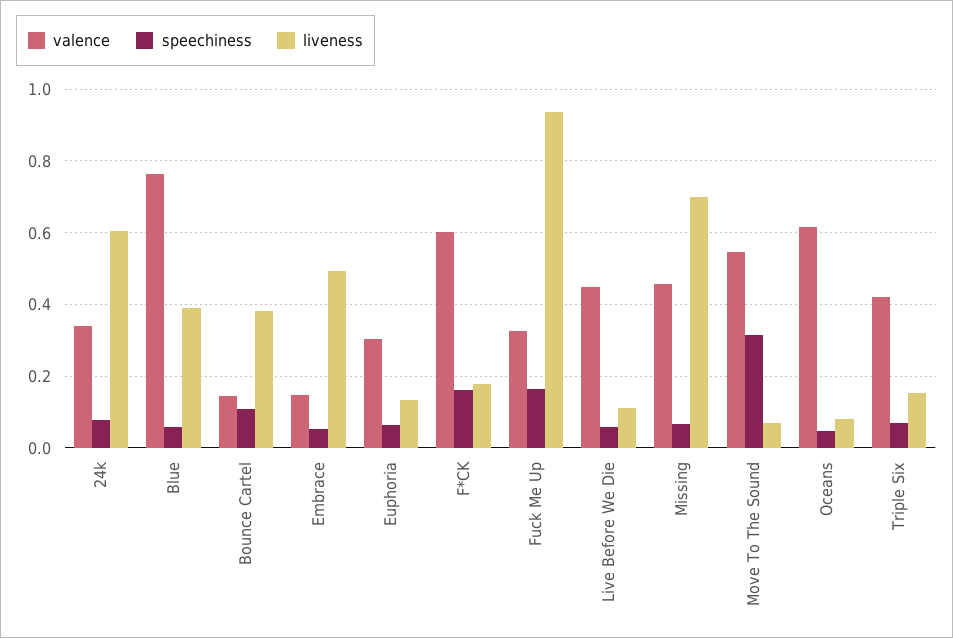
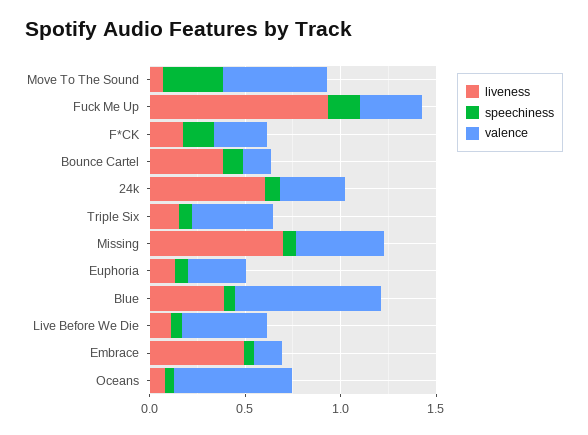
  {
    "valence": {
      "24k": 0.34,
      "Blue": 0.76,
      "Bounce Cartel": 0.14,
      "Embrace": 0.14,
      "Euphoria": 0.3,
-     "F*CK": 0.6,
+     "F*CK": 0.3,
      "Fuck Me Up": 0.32,
      "Live Before We Die": 0.46,
      "Missing": 0.46,
      "Move To The Sound": 0.54,
      "Oceans": 0.62,
      "Triple Six": 0.42
    },
    "speechiness": {
      "24k": 0.08,
      "Blue": 0.06,
      "Bounce Cartel": 0.1,
      "Embrace": 0.06,
      "Euphoria": 0.06,
      "F*CK": 0.16,
      "Fuck Me Up": 0.16,
      "Live Before We Die": 0.06,
      "Missing": 0.06,
      "Move To The Sound": 0.32,
      "Oceans": 0.04,
      "Triple Six": 0.08
    },
    "liveness": {
      "24k": 0.6,
      "Blue": 0.4,
      "Bounce Cartel": 0.38,
      "Embrace": 0.5,
      "Euphoria": 0.14,
      "F*CK": 0.18,
      "Fuck Me Up": 0.94,
      "Live Before We Die": 0.12,
      "Missing": 0.7,
      "Move To The Sound": 0.06,
      "Oceans": 0.08,
      "Triple Six": 0.16
    }
  }

